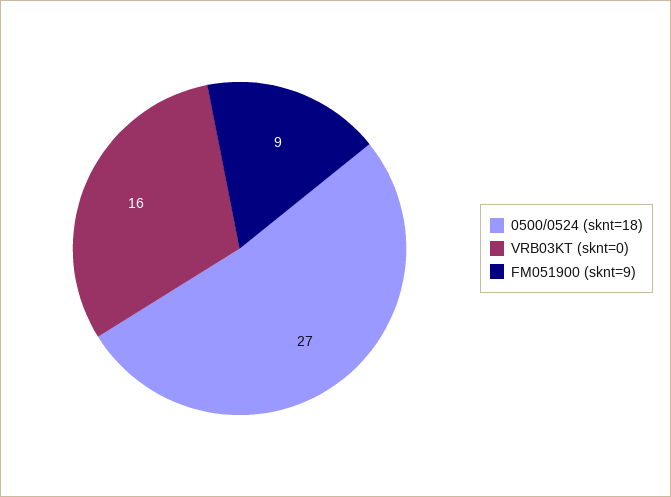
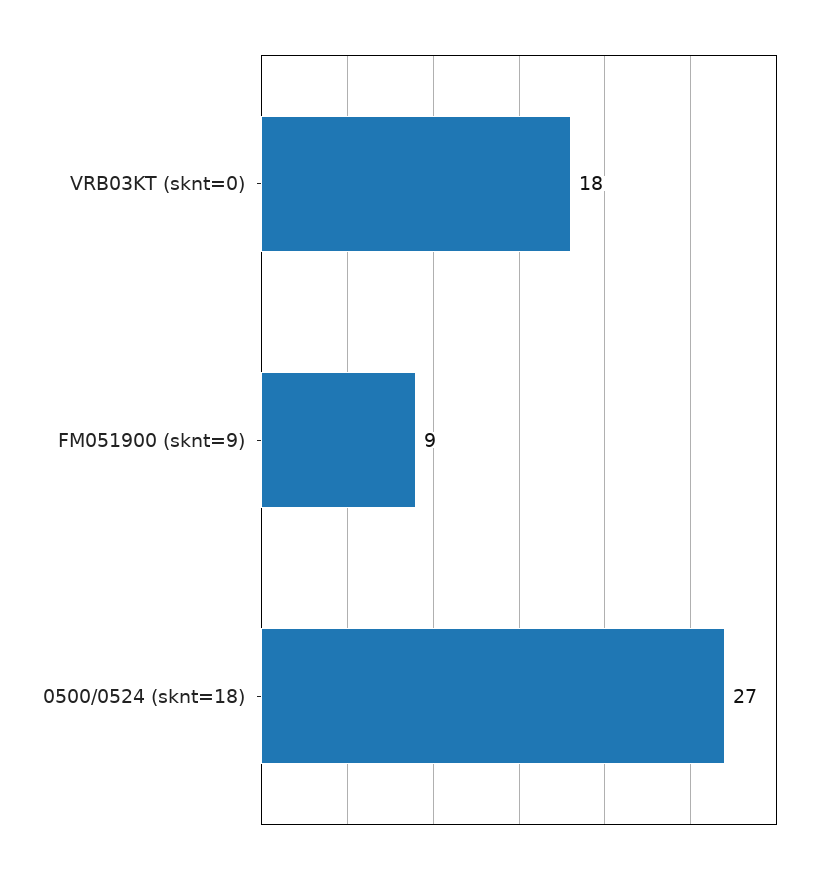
  {
    "0500/0524 (sknt=18)": 27,
-   "VRB03KT (sknt=0)": 16,
+   "VRB03KT (sknt=0)": 18,
    "FM051900 (sknt=9)": 9
  }

